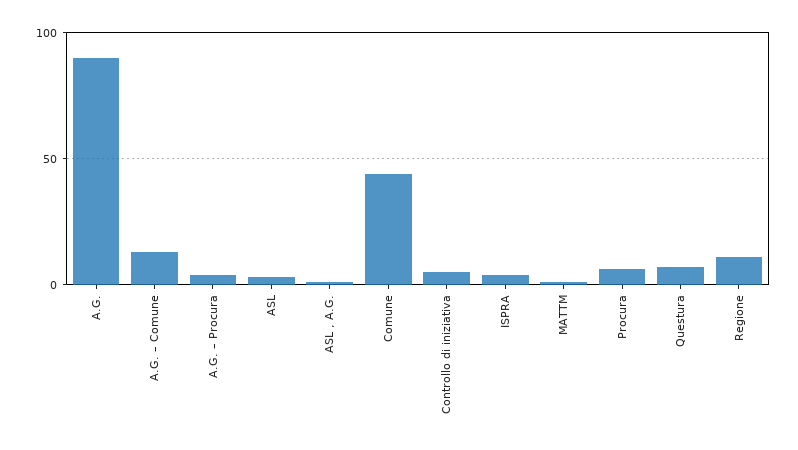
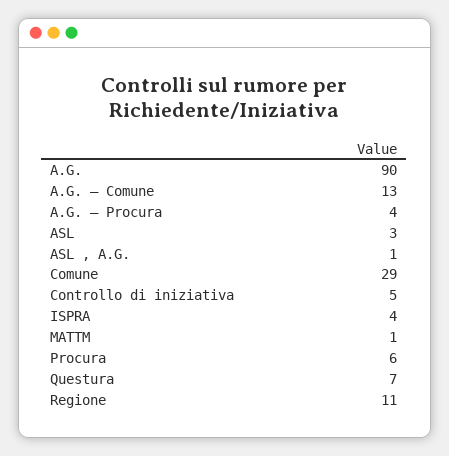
  {
    "A.G.": 90,
    "A.G. – Comune": 13,
    "A.G. – Procura": 4,
    "ASL": 3,
    "ASL , A.G.": 1,
-   "Comune": 45,
+   "Comune": 29,
    "Controllo di iniziativa": 5,
    "ISPRA": 4,
    "MATTM": 1,
    "Procura": 6,
    "Questura": 7,
    "Regione": 11
  }

